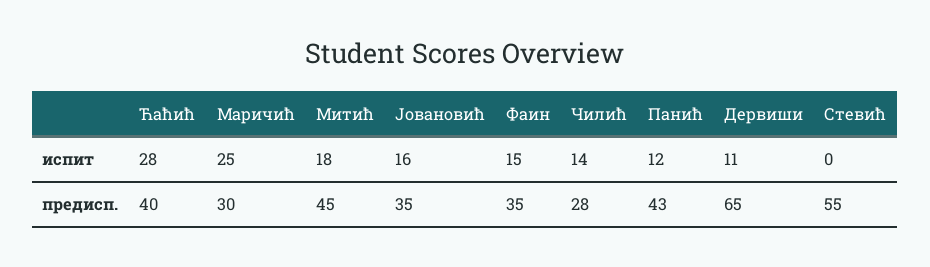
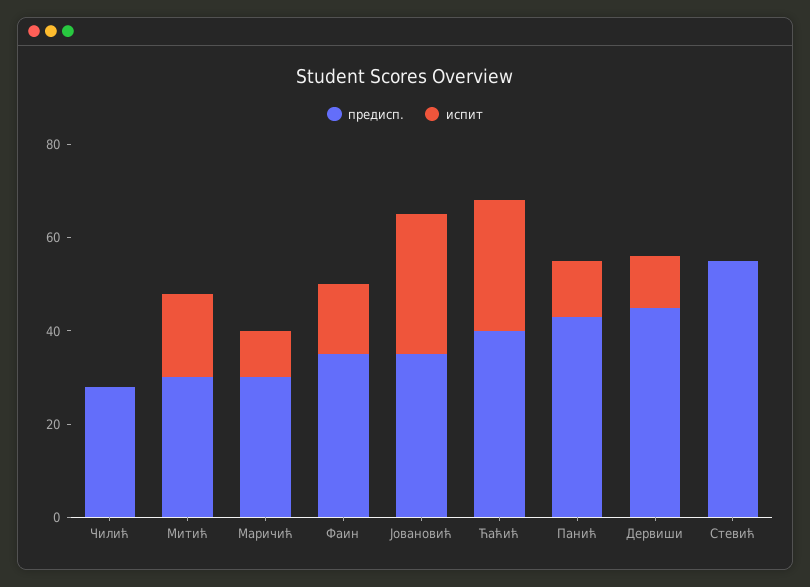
  {
    "испит": {
      "Ћаћић": 28,
-     "Маричић": 25,
+     "Маричић": 10,
      "Митић": 18,
-     "Јовановић": 16,
+     "Јовановић": 30,
      "Фаин": 15,
-     "Чилић": 14,
+     "Чилић": 0,
      "Панић": 12,
      "Дервиши": 11,
      "Стевић": 0
    },
    "предисп.": {
      "Ћаћић": 40,
      "Маричић": 30,
-     "Митић": 45,
+     "Митић": 30,
      "Јовановић": 35,
      "Фаин": 35,
      "Чилић": 28,
      "Панић": 43,
-     "Дервиши": 65,
+     "Дервиши": 45,
      "Стевић": 55
    }
  }

